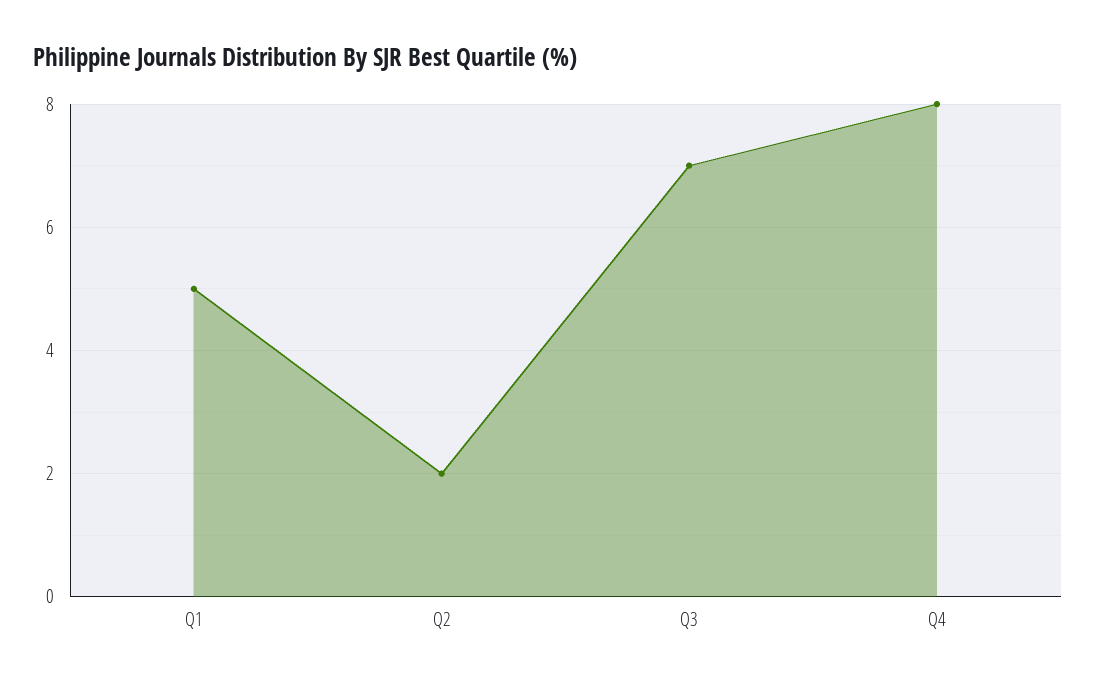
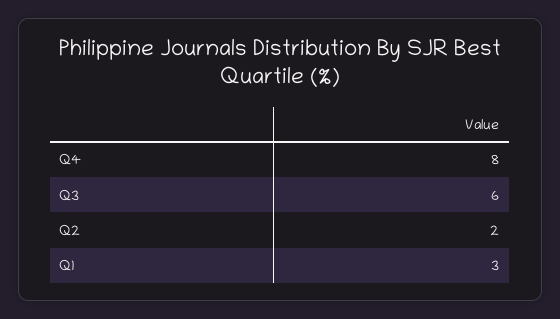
  {
-   "Q1": 5,
+   "Q1": 3,
    "Q2": 2,
-   "Q3": 7,
+   "Q3": 6,
    "Q4": 8
  }

